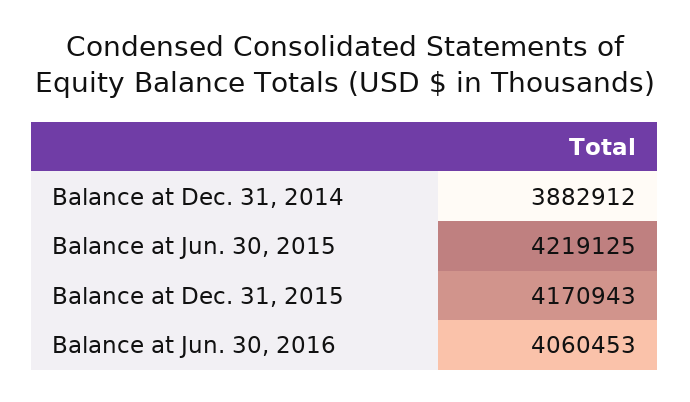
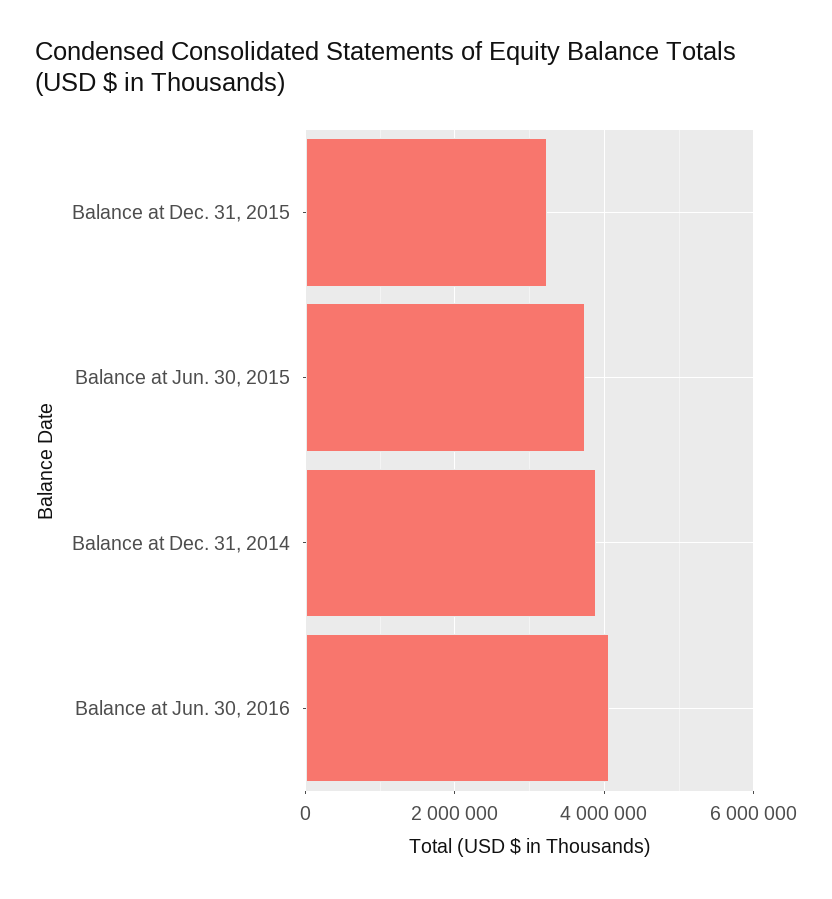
  {
    "Balance at Dec. 31, 2014": 3882912,
-   "Balance at Jun. 30, 2015": 4219125,
+   "Balance at Jun. 30, 2015": 3800000,
-   "Balance at Dec. 31, 2015": 4170943,
+   "Balance at Dec. 31, 2015": 3200000,
    "Balance at Jun. 30, 2016": 4060453
  }

